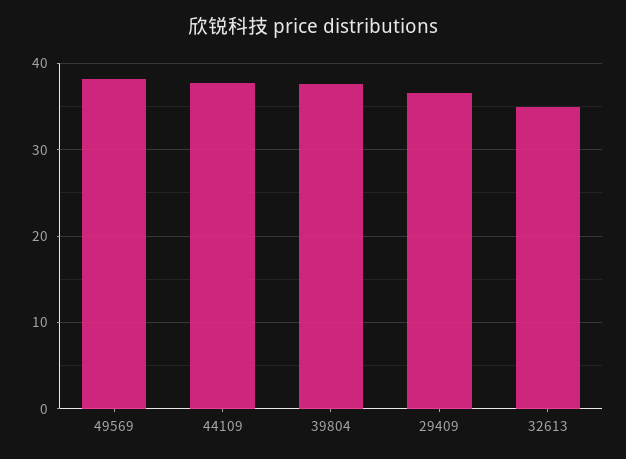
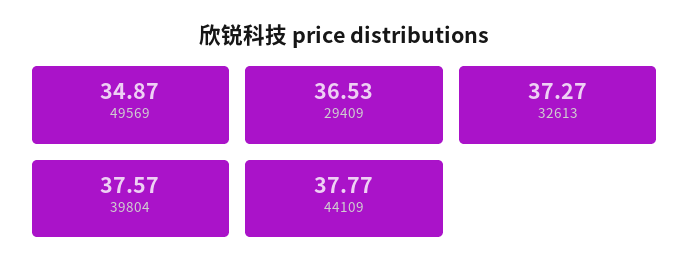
  {
-   "49569": 38,
+   "49569": 34.87,
    "44109": 37.77,
    "39804": 37.57,
    "29409": 36.53,
-   "32613": 35
+   "32613": 37.27
  }

